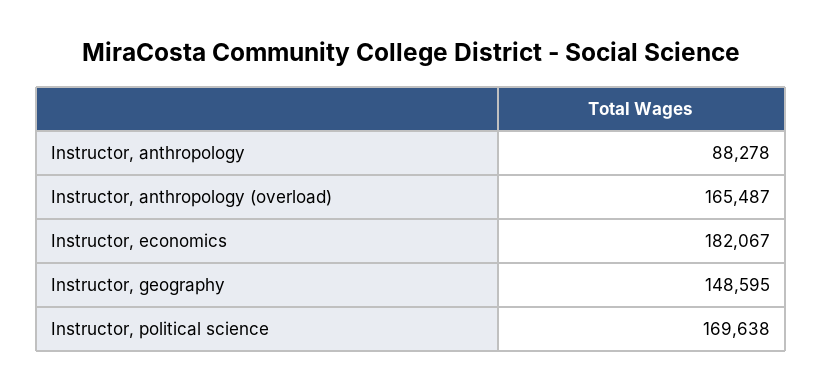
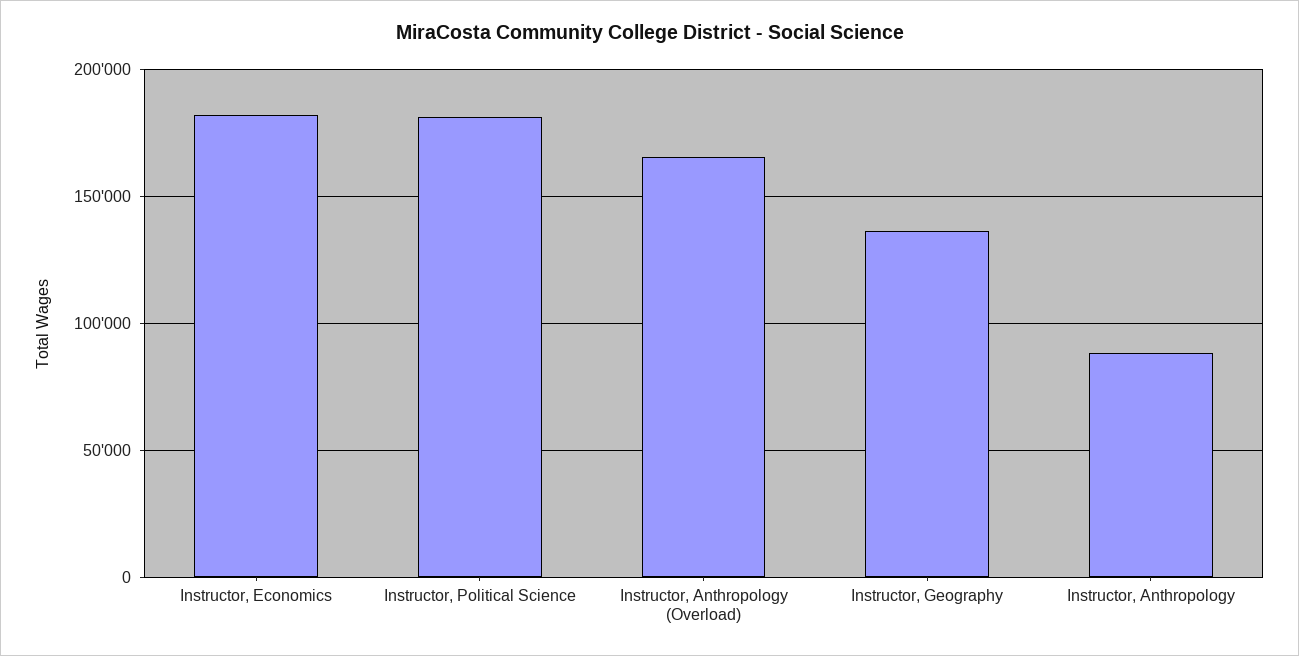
  {
    "Instructor, anthropology": 88278,
    "Instructor, anthropology (overload)": 165487,
    "Instructor, economics": 182067,
-   "Instructor, geography": 148595,
+   "Instructor, geography": 135000,
-   "Instructor, political science": 169638
+   "Instructor, political science": 180000
  }

